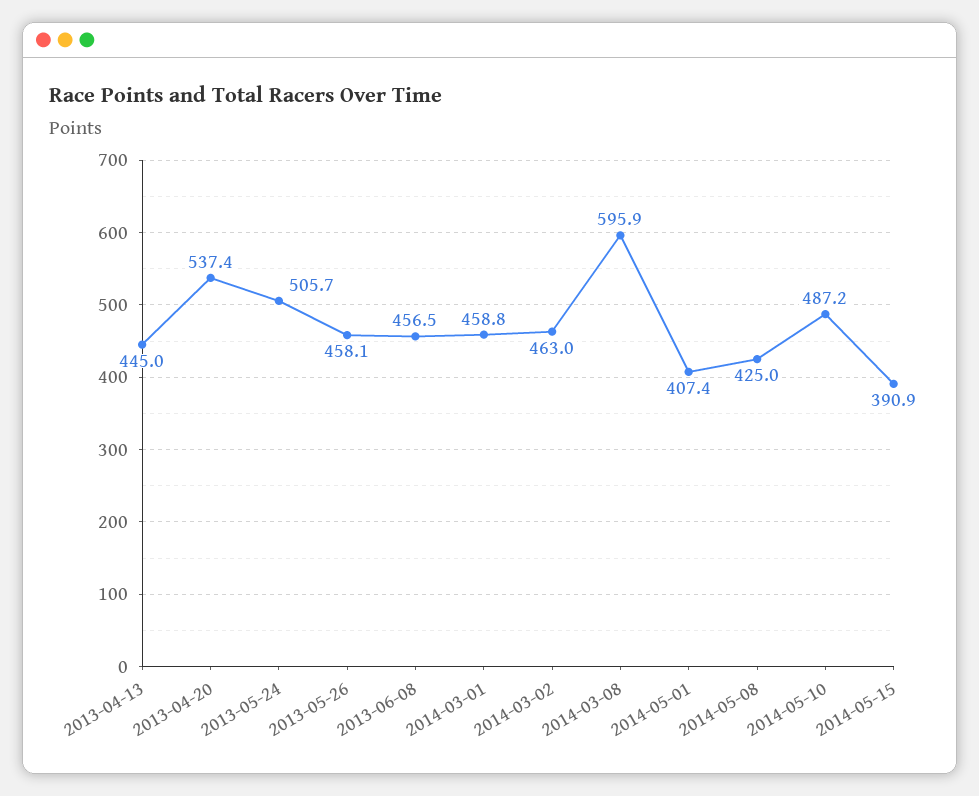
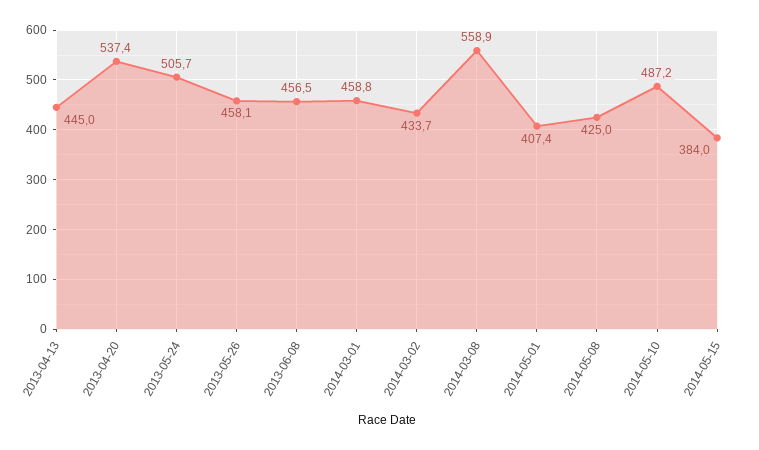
  {
    "2013-04-13": 445,
    "2013-04-20": 537.4,
    "2013-05-24": 505.7,
    "2013-05-26": 458.1,
    "2013-06-08": 456.5,
    "2014-03-01": 458.8,
-   "2014-03-02": 463,
+   "2014-03-02": 433.7,
-   "2014-03-08": 595.9,
+   "2014-03-08": 558.9,
    "2014-05-01": 407.4,
    "2014-05-08": 425,
    "2014-05-10": 487.2,
-   "2014-05-15": 390.9
+   "2014-05-15": 384
  }

